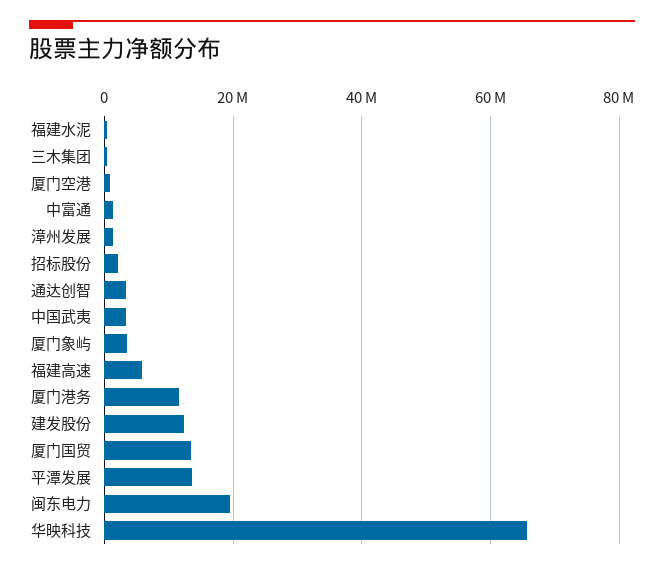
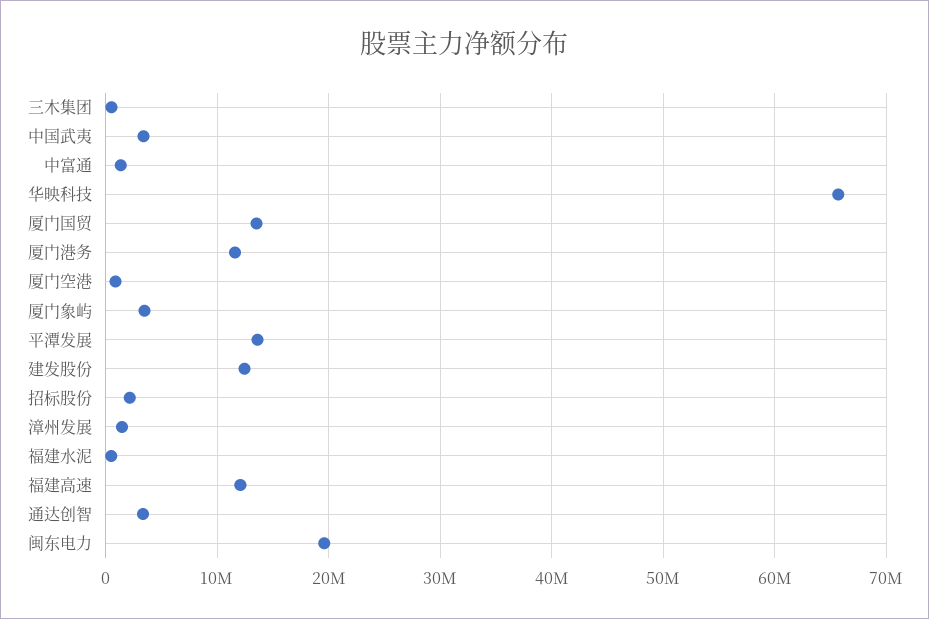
  {
    "福建水泥": 0,
    "三木集团": 0,
    "厦门空港": 1000000,
    "中富通": 1000000,
    "漳州发展": 1000000,
    "招标股份": 2000000,
    "通达创智": 3000000,
    "中国武夷": 3000000,
    "厦门象屿": 3000000,
-   "福建高速": 6000000,
+   "福建高速": 12000000,
    "厦门港务": 12000000,
    "建发股份": 12000000,
    "厦门国贸": 14000000,
    "平潭发展": 14000000,
    "闽东电力": 20000000,
    "华映科技": 66000000
  }

